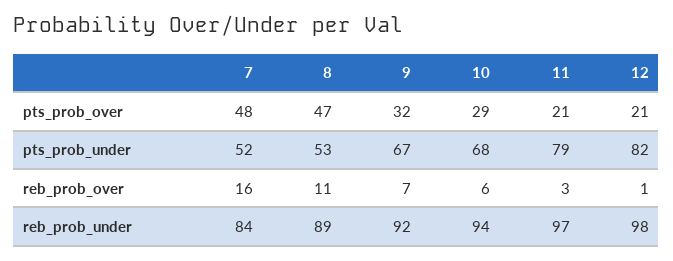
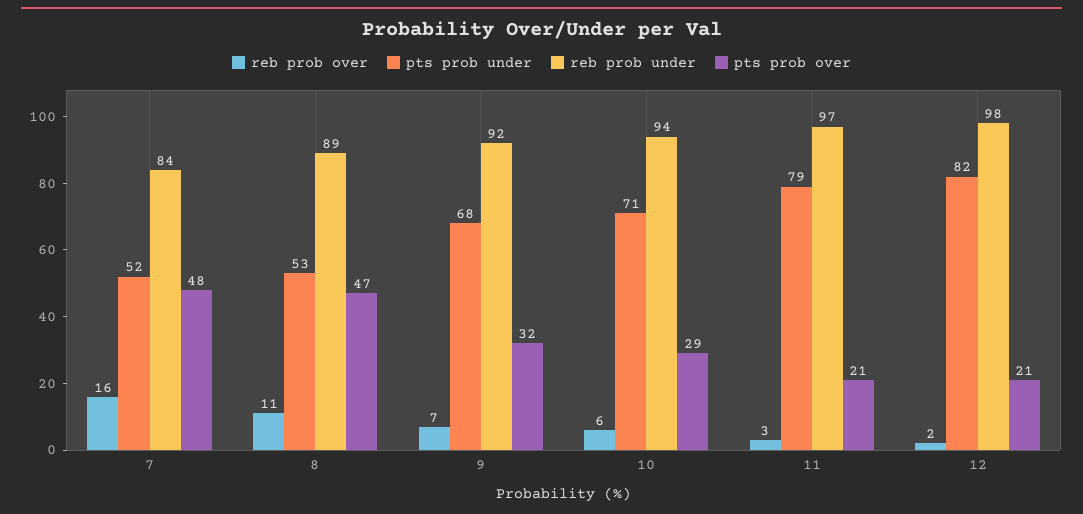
  {
    "pts_prob_over": {
      "7": 48,
      "8": 47,
      "9": 32,
      "10": 29,
      "11": 21,
      "12": 21
    },
    "pts_prob_under": {
      "7": 52,
      "8": 53,
-     "9": 67,
+     "9": 68,
-     "10": 68,
+     "10": 71,
      "11": 79,
      "12": 82
    },
    "reb_prob_over": {
      "7": 16,
      "8": 11,
      "9": 7,
      "10": 6,
      "11": 3,
-     "12": 1
+     "12": 2
    },
    "reb_prob_under": {
      "7": 84,
      "8": 89,
      "9": 92,
      "10": 94,
      "11": 97,
      "12": 98
    }
  }

